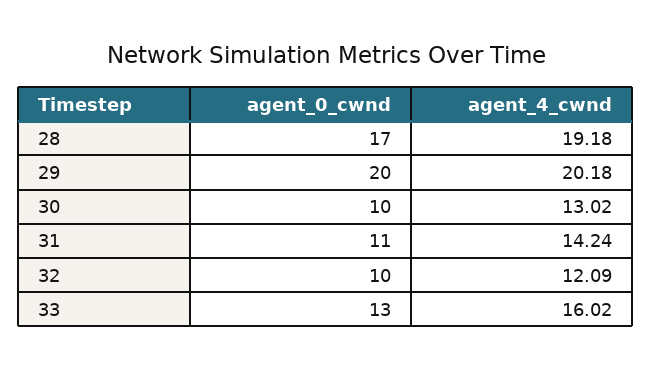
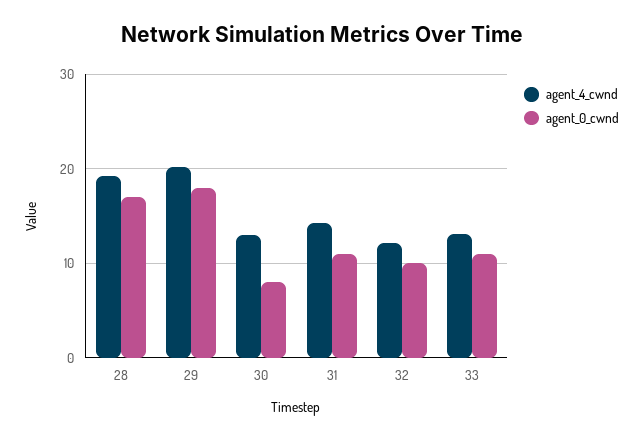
  {
    "agent_0_cwnd": {
      "28": 17,
-     "29": 20,
+     "29": 18,
-     "30": 10,
+     "30": 8,
      "31": 11,
      "32": 10,
-     "33": 13
+     "33": 11
    },
    "agent_4_cwnd": {
      "28": 19.18,
      "29": 20.18,
      "30": 13.02,
      "31": 14.24,
      "32": 12.09,
-     "33": 16.02
+     "33": 13
    }
  }

